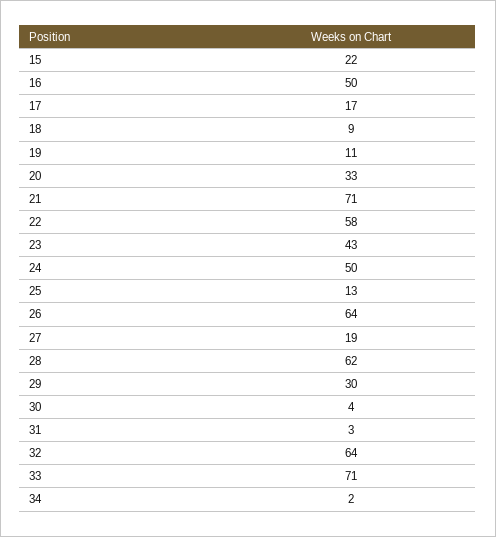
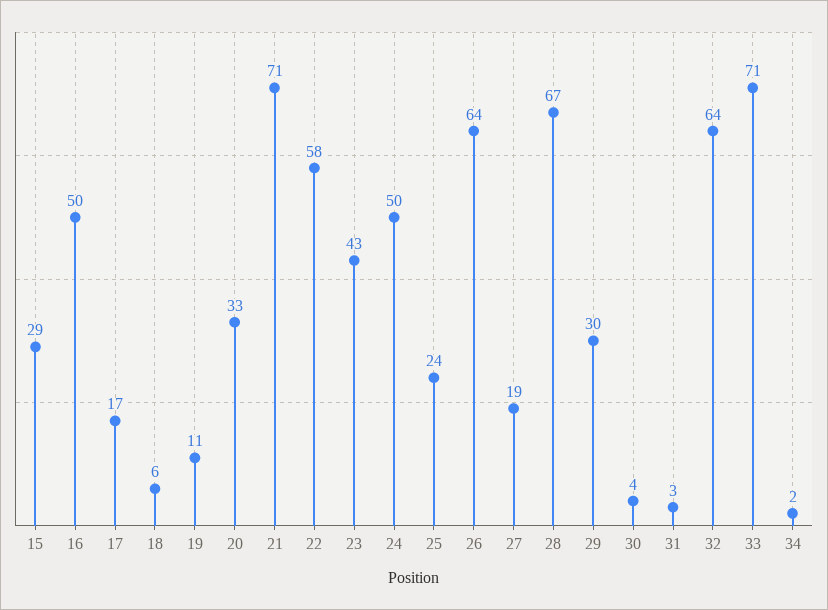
  {
-   "15": 22,
+   "15": 29,
    "16": 50,
    "17": 17,
-   "18": 9,
+   "18": 6,
    "19": 11,
    "20": 33,
    "21": 71,
    "22": 58,
    "23": 43,
    "24": 50,
-   "25": 13,
+   "25": 24,
    "26": 64,
    "27": 19,
-   "28": 62,
+   "28": 67,
    "29": 30,
    "30": 4,
    "31": 3,
    "32": 64,
    "33": 71,
    "34": 2
  }

